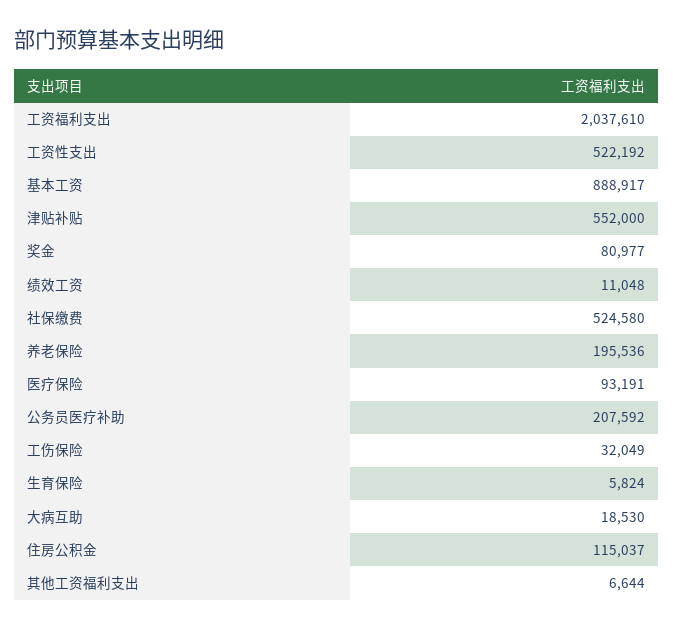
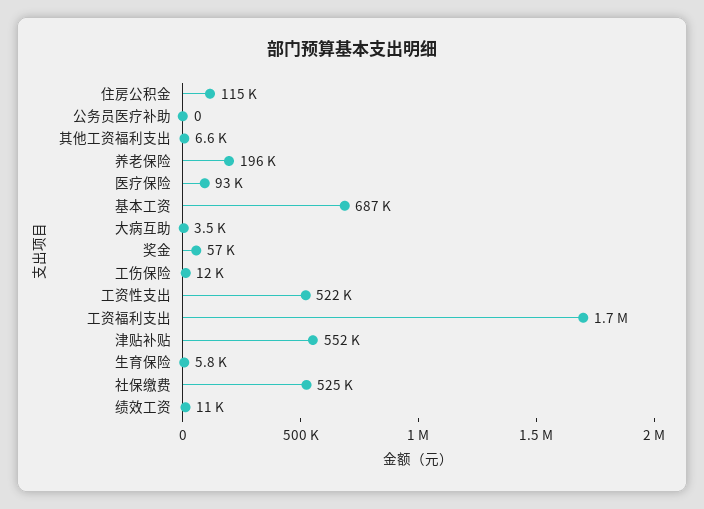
  {
-   "工资福利支出": 2037610,
+   "工资福利支出": 1700000,
    "工资性支出": 522192,
-   "基本工资": 888917,
+   "基本工资": 687000,
    "津贴补贴": 552000,
-   "奖金": 80977,
+   "奖金": 57000,
    "绩效工资": 11048,
    "社保缴费": 524580,
    "养老保险": 195536,
    "医疗保险": 93191,
-   "公务员医疗补助": 207592,
+   "公务员医疗补助": 0,
-   "工伤保险": 32049,
+   "工伤保险": 12000,
    "生育保险": 5824,
-   "大病互助": 18530,
+   "大病互助": 3500,
    "住房公积金": 115037,
    "其他工资福利支出": 6644
  }

